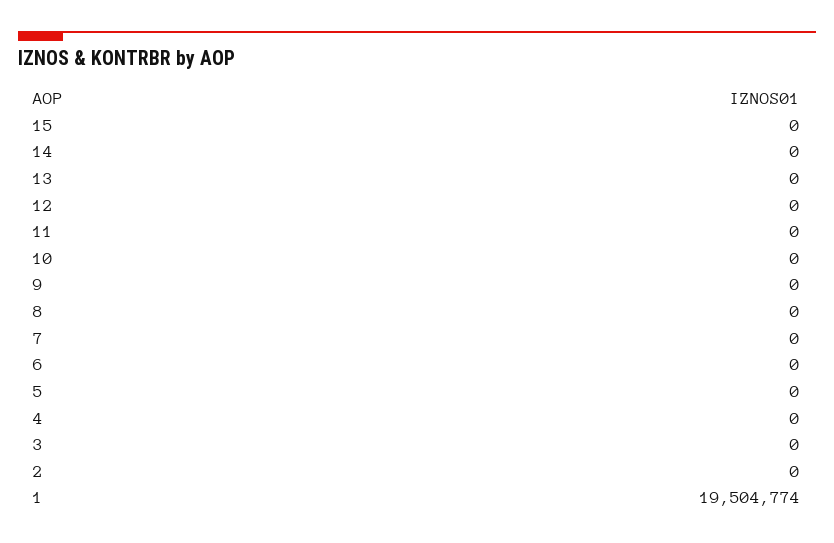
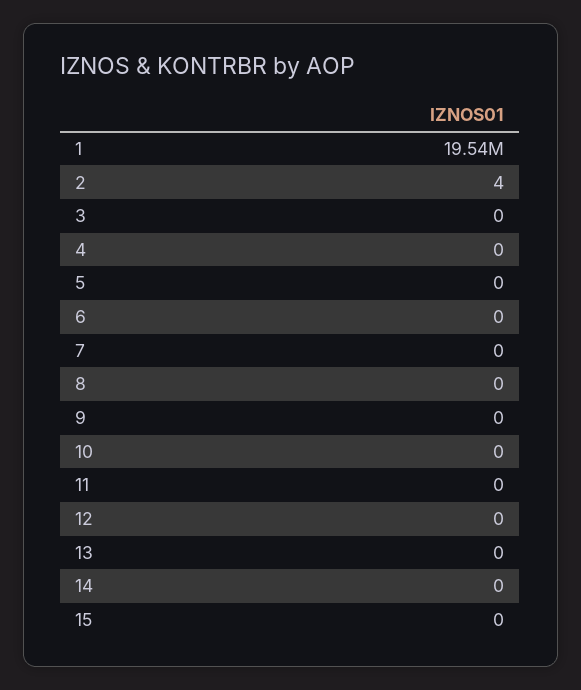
  {
    "15": 0,
    "14": 0,
    "13": 0,
    "12": 0,
    "11": 0,
    "10": 0,
    "9": 0,
    "8": 0,
    "7": 0,
    "6": 0,
    "5": 0,
    "4": 0,
    "3": 0,
-   "2": 0,
+   "2": 4,
-   "1": 19504774
+   "1": 19540000
  }

